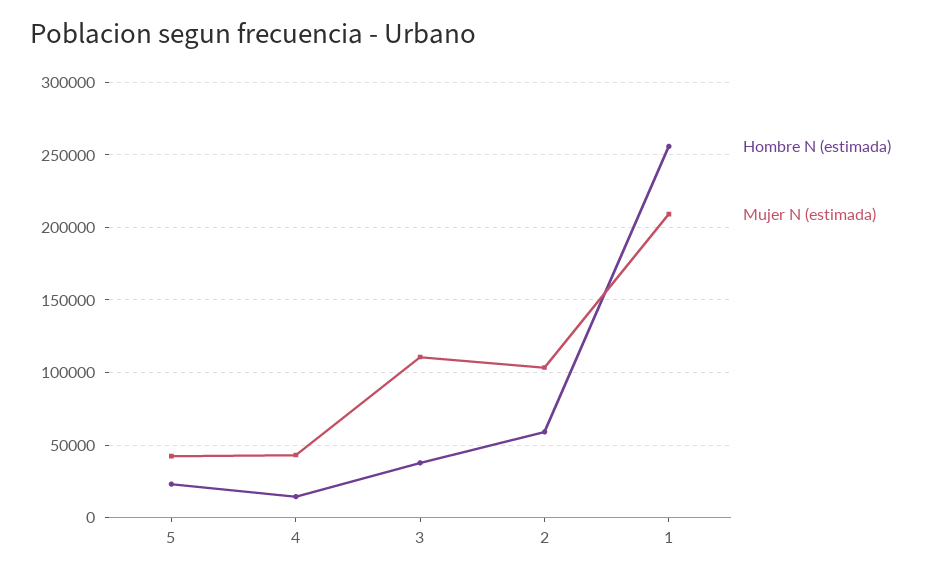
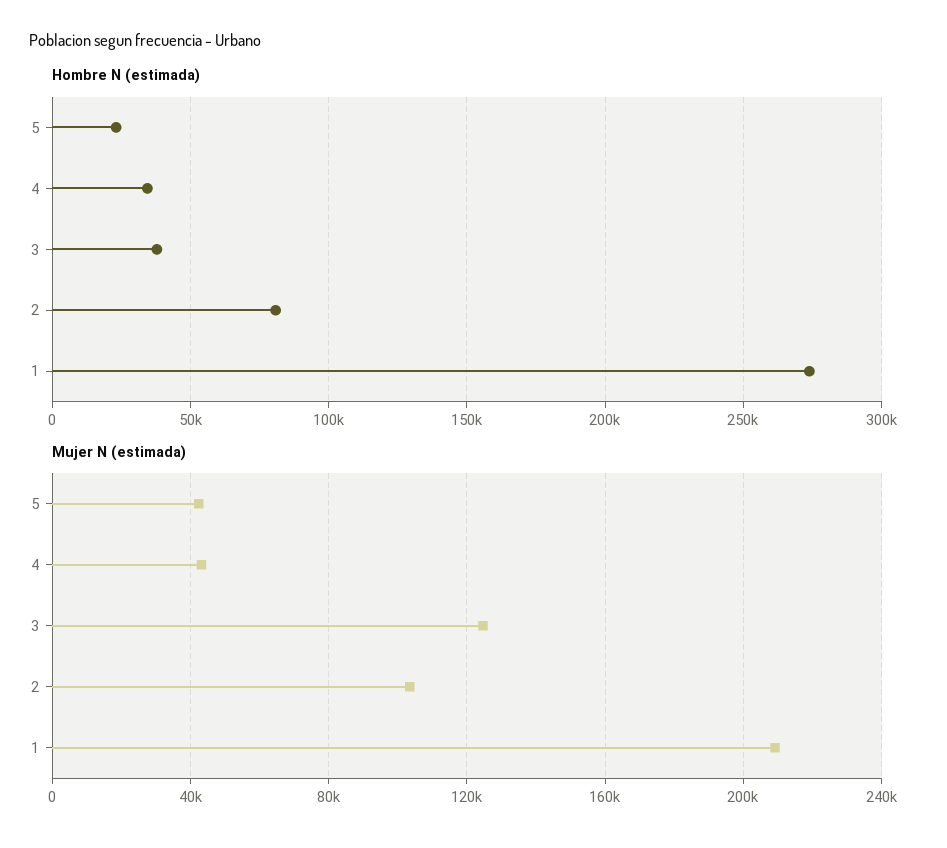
  {
    "Hombre N (estimada)": {
      "5": 25000,
-     "4": 15000,
+     "4": 35000,
      "3": 40000,
-     "2": 60000,
+     "2": 80000,
-     "1": 255000
+     "1": 275000
    },
    "Mujer N (estimada)": {
      "5": 40000,
      "4": 45000,
-     "3": 110000,
+     "3": 125000,
      "2": 105000,
      "1": 210000
    }
  }

